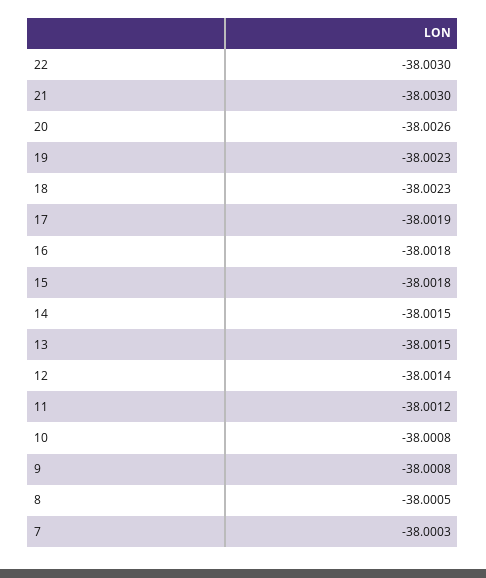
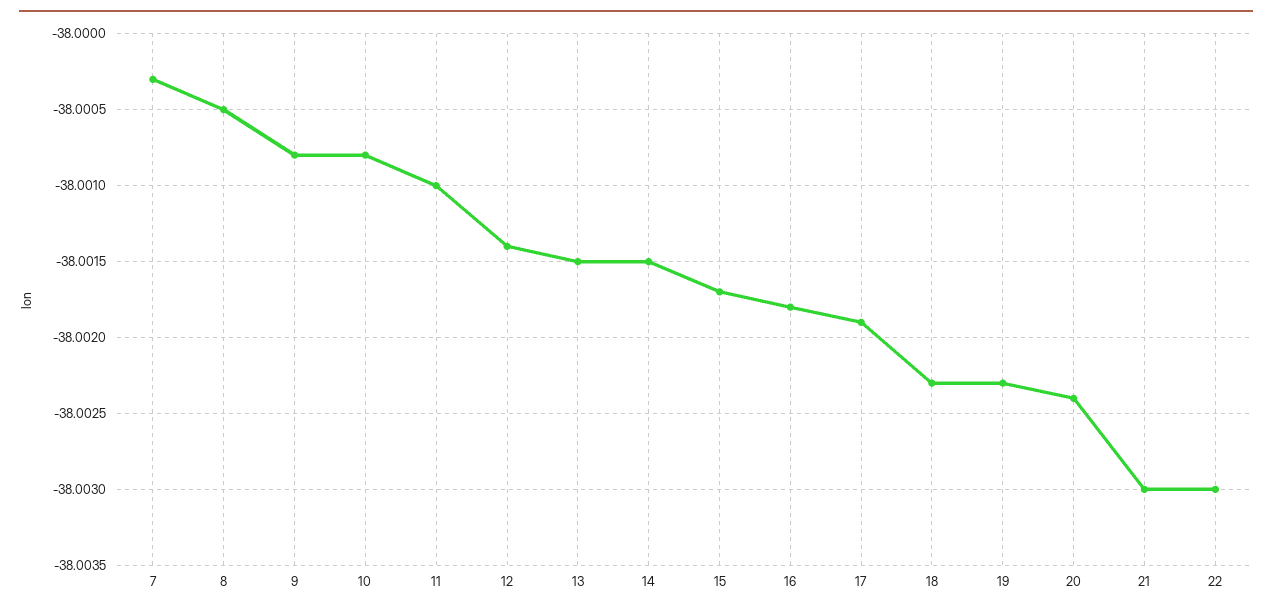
  {
    "22": -38.003,
    "21": -38.003,
-   "20": -38.0026,
+   "20": -38.0024,
    "19": -38.0023,
    "18": -38.0023,
    "17": -38.0019,
    "16": -38.0018,
-   "15": -38.0018,
+   "15": -38.0017,
    "14": -38.0015,
    "13": -38.0015,
    "12": -38.0014,
-   "11": -38.0012,
+   "11": -38.001,
    "10": -38.0008,
    "9": -38.0008,
    "8": -38.0005,
    "7": -38.0003
  }

